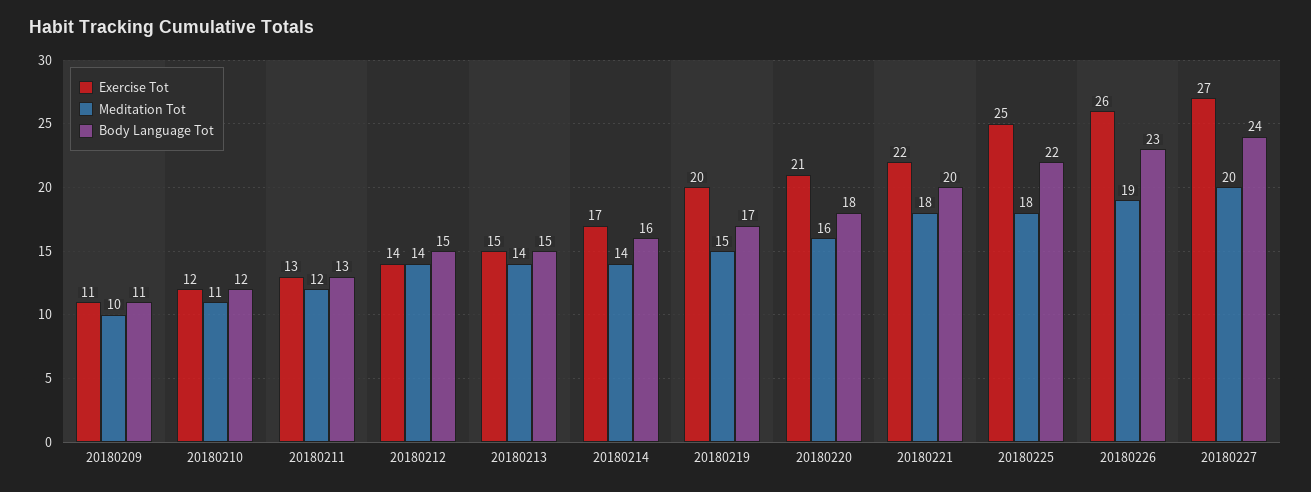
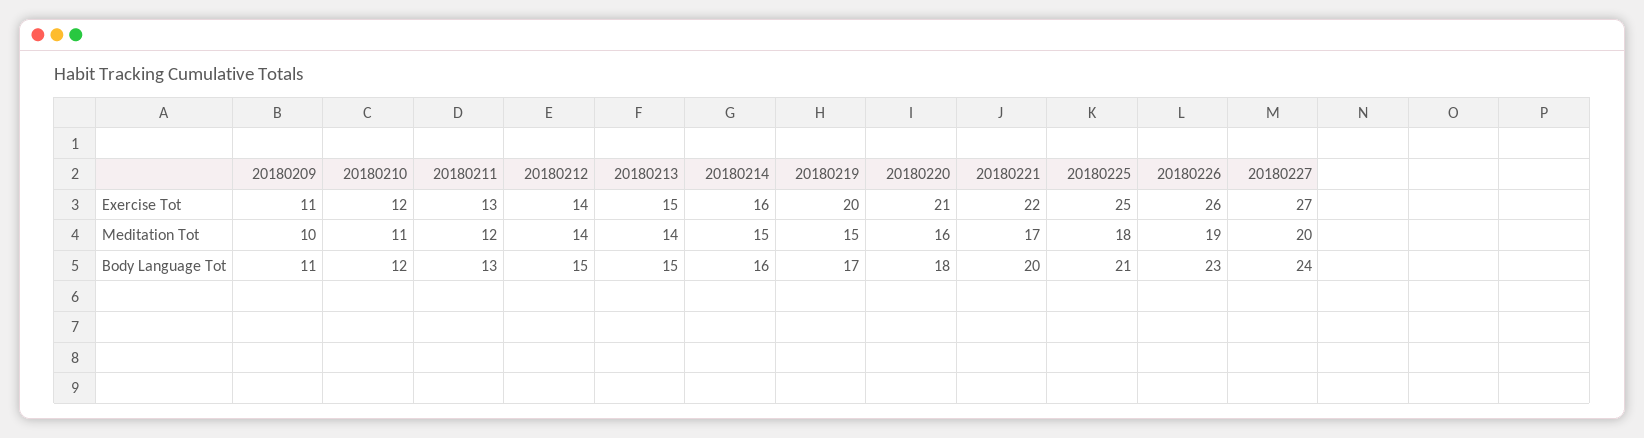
  {
    "Exercise Tot": {
      "20180209": 11,
      "20180210": 12,
      "20180211": 13,
      "20180212": 14,
      "20180213": 15,
-     "20180214": 17,
+     "20180214": 16,
      "20180219": 20,
      "20180220": 21,
      "20180221": 22,
      "20180225": 25,
      "20180226": 26,
      "20180227": 27
    },
    "Meditation Tot": {
      "20180209": 10,
      "20180210": 11,
      "20180211": 12,
      "20180212": 14,
      "20180213": 14,
-     "20180214": 14,
+     "20180214": 15,
      "20180219": 15,
      "20180220": 16,
-     "20180221": 18,
+     "20180221": 17,
      "20180225": 18,
      "20180226": 19,
      "20180227": 20
    },
    "Body Language Tot": {
      "20180209": 11,
      "20180210": 12,
      "20180211": 13,
      "20180212": 15,
      "20180213": 15,
      "20180214": 16,
      "20180219": 17,
      "20180220": 18,
      "20180221": 20,
-     "20180225": 22,
+     "20180225": 21,
      "20180226": 23,
      "20180227": 24
    }
  }

